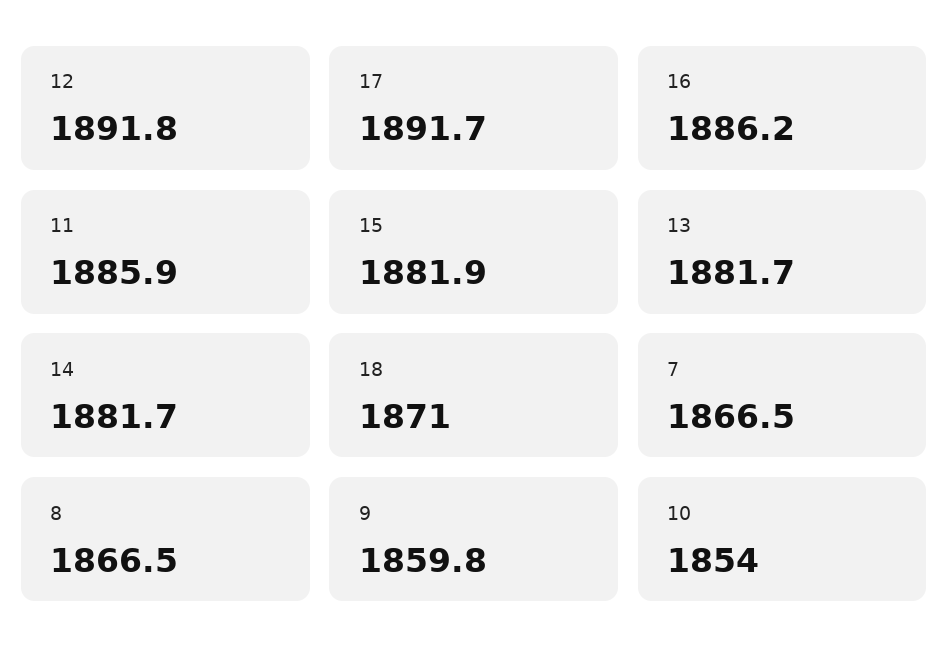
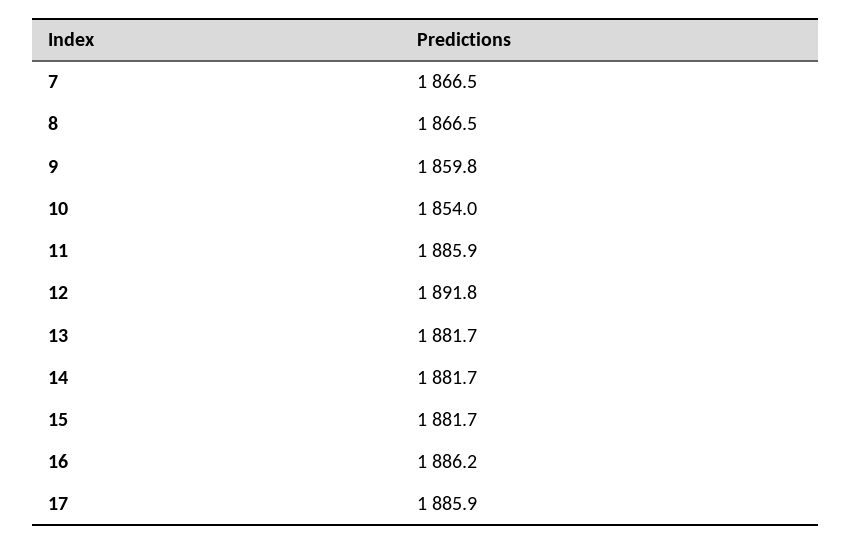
  {
    "12": 1891.8,
-   "17": 1891.7,
+   "17": 1885.9,
    "16": 1886.2,
    "11": 1885.9,
-   "15": 1881.9,
+   "15": 1881.7,
    "13": 1881.7,
    "14": 1881.7,
-   "18": 1871,
    "7": 1866.5,
    "8": 1866.5,
    "9": 1859.8,
    "10": 1854
  }

